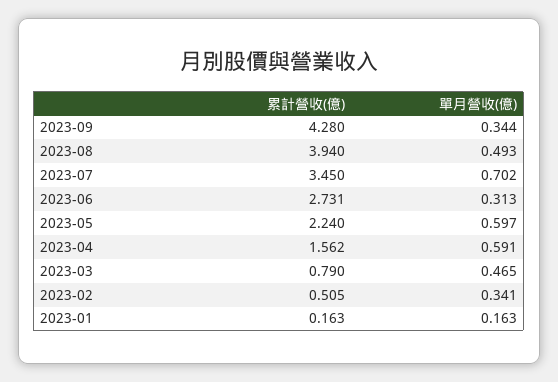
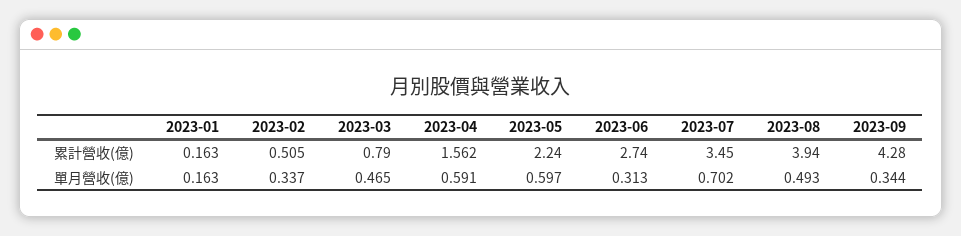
  {
    "累計營收(億)": {
      "2023-09": 4.28,
      "2023-08": 3.94,
      "2023-07": 3.45,
-     "2023-06": 2.731,
+     "2023-06": 2.74,
      "2023-05": 2.24,
      "2023-04": 1.562,
      "2023-03": 0.79,
      "2023-02": 0.505,
      "2023-01": 0.163
    },
    "單月營收(億)": {
      "2023-09": 0.344,
      "2023-08": 0.493,
      "2023-07": 0.702,
      "2023-06": 0.313,
      "2023-05": 0.597,
      "2023-04": 0.591,
      "2023-03": 0.465,
-     "2023-02": 0.341,
+     "2023-02": 0.337,
      "2023-01": 0.163
    }
  }

